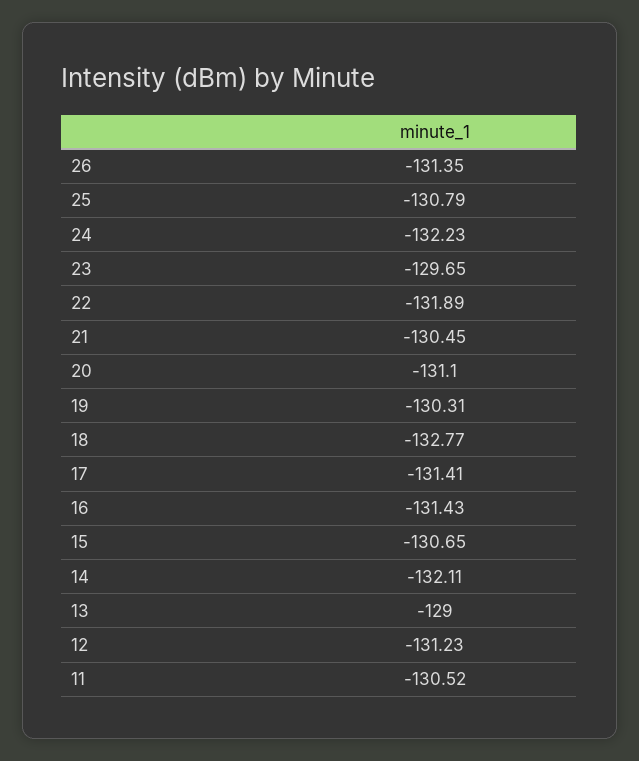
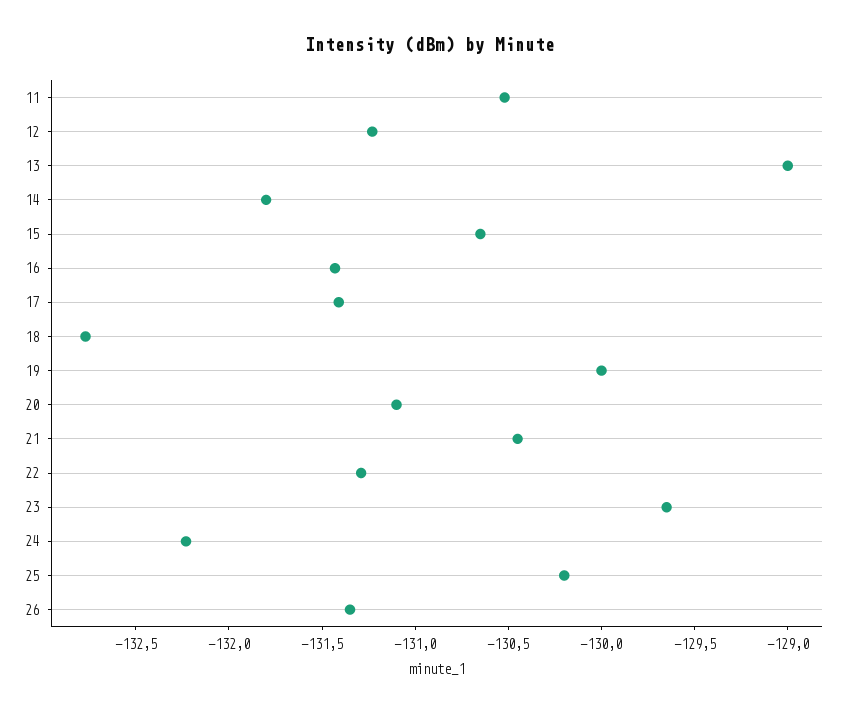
  {
    "26": -131.35,
-   "25": -130.79,
+   "25": -130.2,
    "24": -132.23,
    "23": -129.65,
-   "22": -131.89,
+   "22": -131.3,
    "21": -130.45,
    "20": -131.1,
-   "19": -130.31,
+   "19": -130,
    "18": -132.77,
    "17": -131.41,
    "16": -131.43,
    "15": -130.65,
-   "14": -132.11,
+   "14": -131.8,
    "13": -129,
    "12": -131.23,
    "11": -130.52
  }

